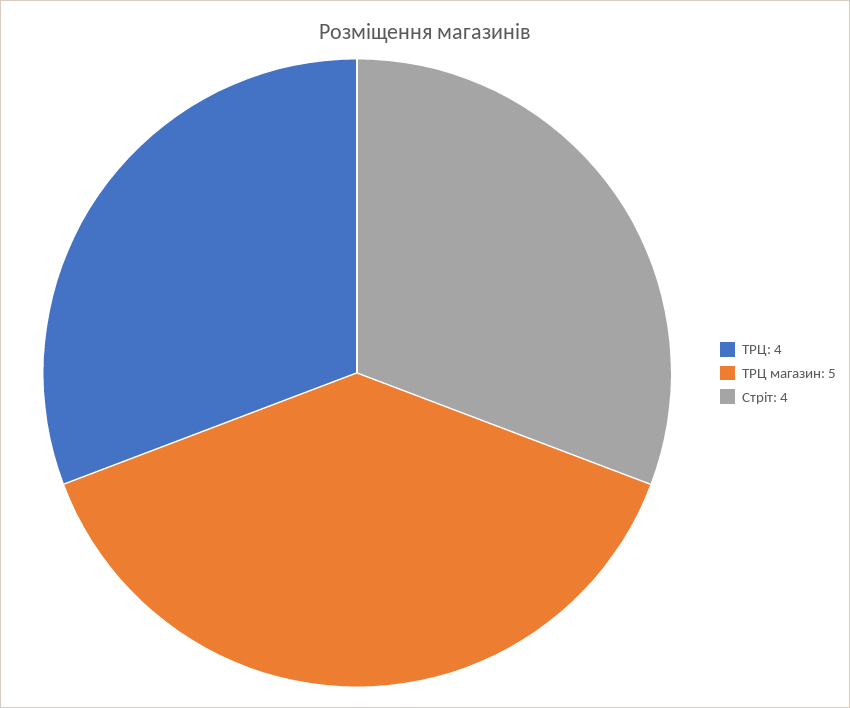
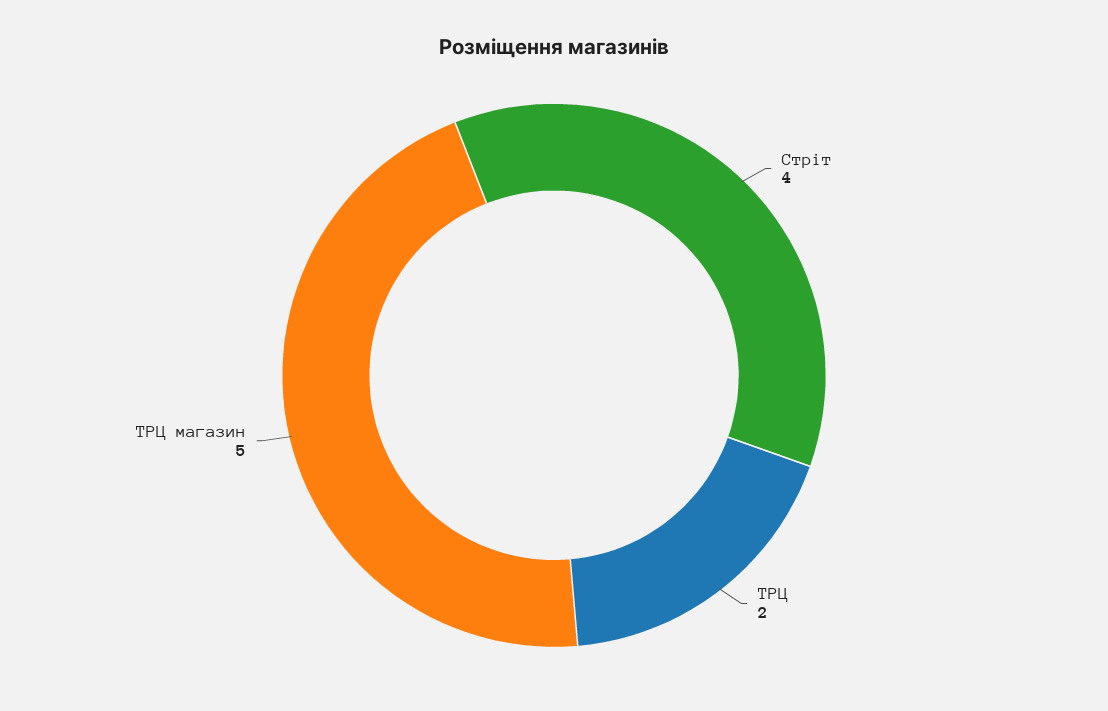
  {
-   "ТРЦ": 4,
+   "ТРЦ": 2,
    "ТРЦ магазин": 5,
    "Стріт": 4
  }

